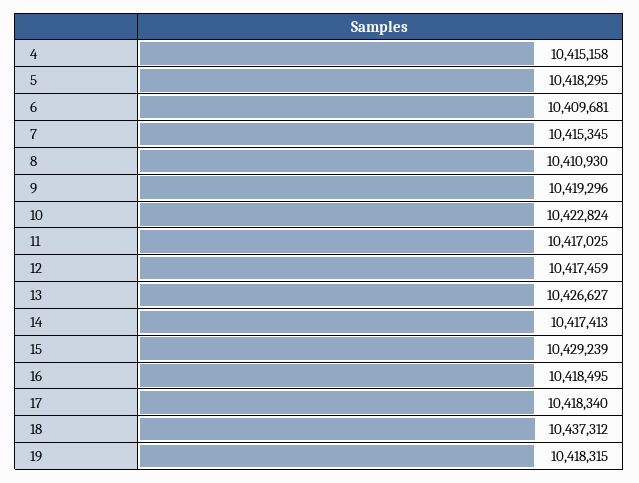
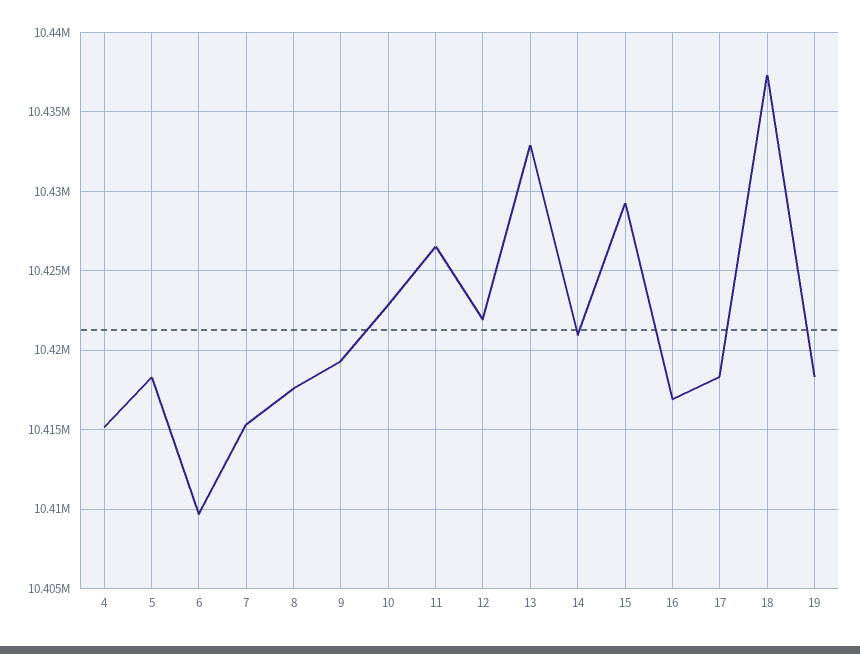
  {
    "4": 10415158,
    "5": 10418295,
    "6": 10409681,
    "7": 10415345,
-   "8": 10410930,
+   "8": 10417500,
    "9": 10419296,
    "10": 10422824,
-   "11": 10417025,
+   "11": 10426500,
-   "12": 10417459,
+   "12": 10422000,
-   "13": 10426627,
+   "13": 10433000,
-   "14": 10417413,
+   "14": 10421000,
    "15": 10429239,
-   "16": 10418495,
+   "16": 10417000,
    "17": 10418340,
    "18": 10437312,
    "19": 10418315
  }

